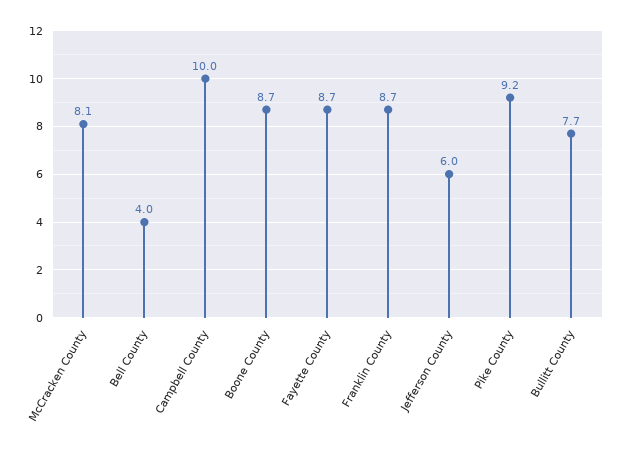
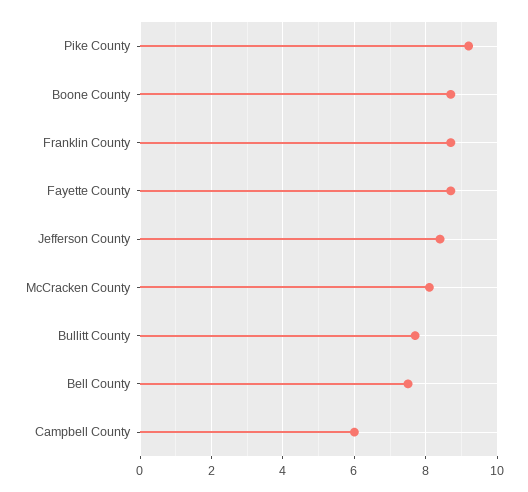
  {
    "McCracken County": 8.1,
-   "Bell County": 4,
+   "Bell County": 7.5,
-   "Campbell County": 10,
+   "Campbell County": 6,
    "Boone County": 8.7,
    "Fayette County": 8.7,
    "Franklin County": 8.7,
-   "Jefferson County": 6,
+   "Jefferson County": 8.5,
    "Pike County": 9.2,
    "Bullitt County": 7.7
  }

